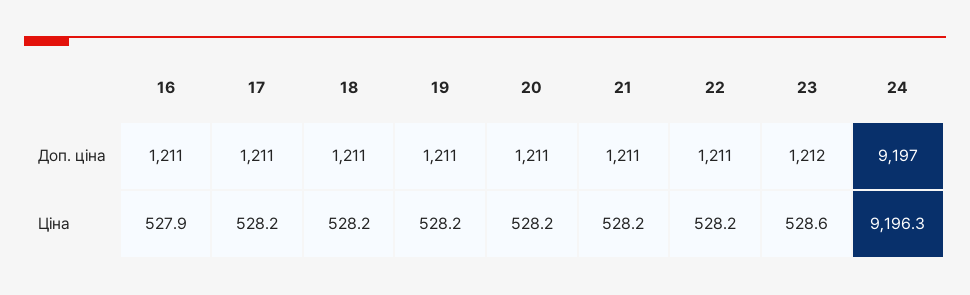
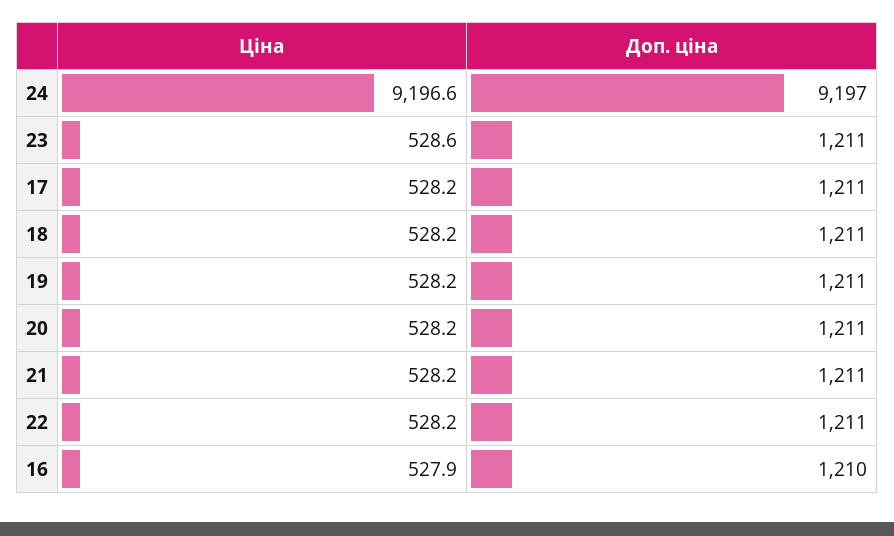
  {
    "16": {
-     "Доп. ціна": 1211,
+     "Доп. ціна": 1210,
      "Ціна": 527.9
    },
    "17": {
      "Доп. ціна": 1211,
      "Ціна": 528.2
    },
    "18": {
      "Доп. ціна": 1211,
      "Ціна": 528.2
    },
    "19": {
      "Доп. ціна": 1211,
      "Ціна": 528.2
    },
    "20": {
      "Доп. ціна": 1211,
      "Ціна": 528.2
    },
    "21": {
      "Доп. ціна": 1211,
      "Ціна": 528.2
    },
    "22": {
      "Доп. ціна": 1211,
      "Ціна": 528.2
    },
    "23": {
-     "Доп. ціна": 1212,
+     "Доп. ціна": 1211,
      "Ціна": 528.6
    },
    "24": {
      "Доп. ціна": 9197,
-     "Ціна": 9196.3
+     "Ціна": 9196.6
    }
  }

